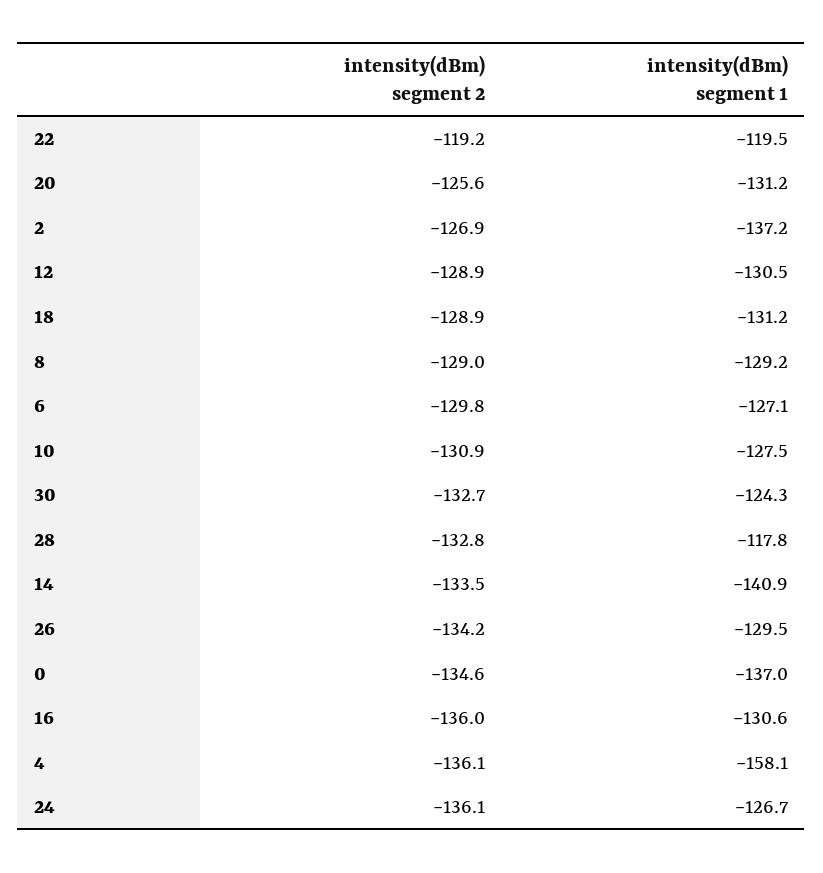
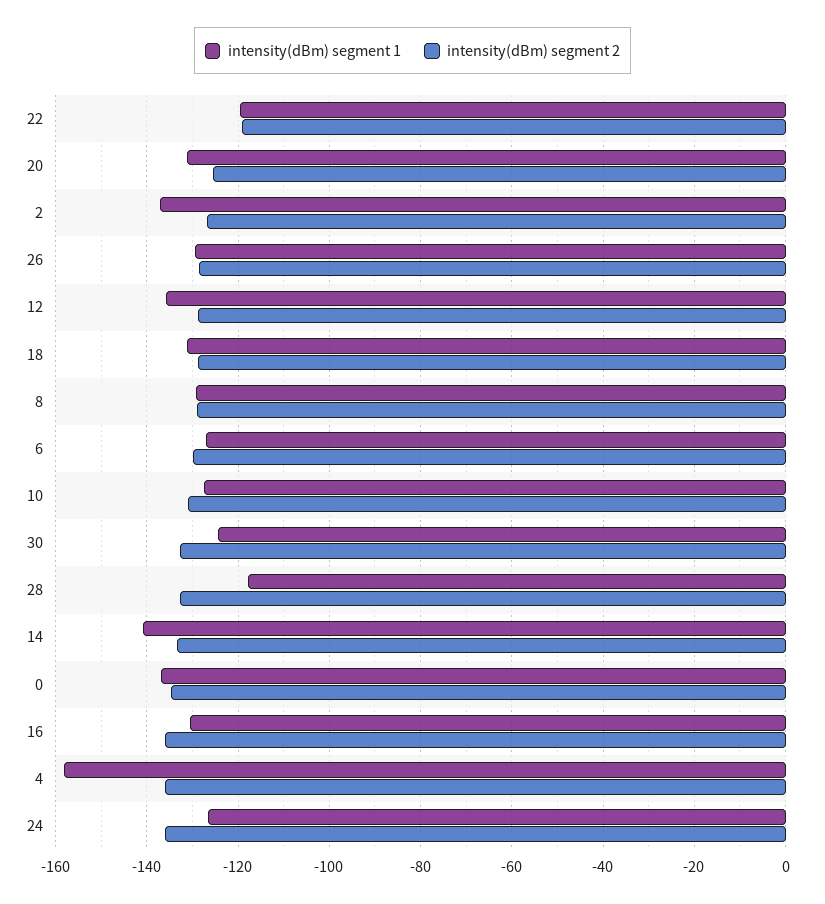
  {
    "intensity(dBm) segment 2": {
      "22": -119.2,
      "20": -125.6,
      "2": -126.9,
      "12": -128.9,
      "18": -128.9,
      "8": -129,
      "6": -129.8,
      "10": -130.9,
      "30": -132.7,
      "28": -132.8,
      "14": -133.5,
-     "26": -134.2,
+     "26": -128,
      "0": -134.6,
      "16": -136,
      "4": -136.1,
      "24": -136.1
    },
    "intensity(dBm) segment 1": {
      "22": -119.5,
      "20": -131.2,
      "2": -137.2,
-     "12": -130.5,
+     "12": -136,
      "18": -131.2,
      "8": -129.2,
      "6": -127.1,
      "10": -127.5,
      "30": -124.3,
      "28": -117.8,
      "14": -140.9,
      "26": -129.5,
      "0": -137,
      "16": -130.6,
      "4": -158.1,
      "24": -126.7
    }
  }

